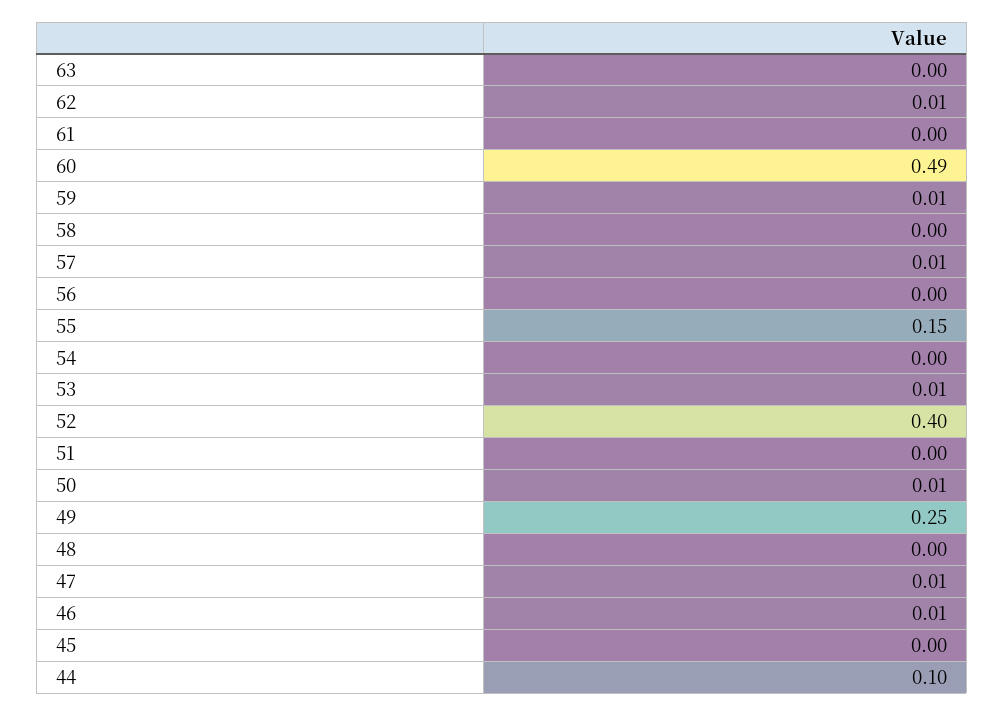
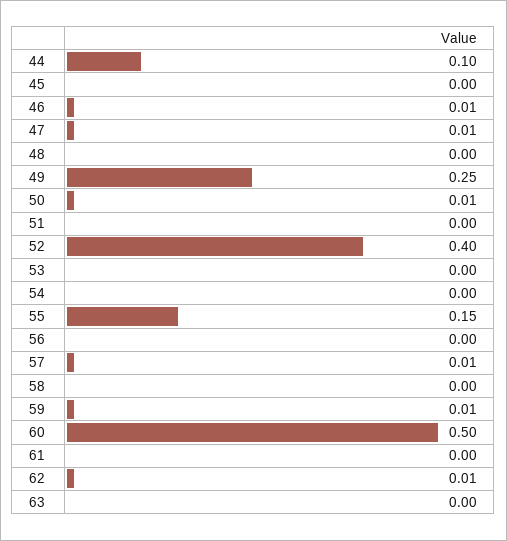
  {
    "63": 0,
    "62": 0.01,
    "61": 0,
-   "60": 0.49,
+   "60": 0.5,
    "59": 0.01,
    "58": 0,
    "57": 0.01,
    "56": 0,
    "55": 0.15,
    "54": 0,
-   "53": 0.01,
+   "53": 0,
    "52": 0.4,
    "51": 0,
    "50": 0.01,
    "49": 0.25,
    "48": 0,
    "47": 0.01,
    "46": 0.01,
    "45": 0,
    "44": 0.1
  }

